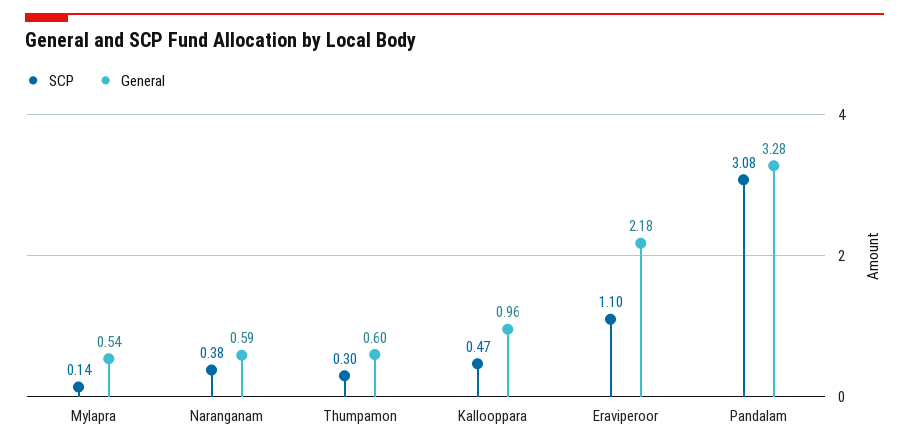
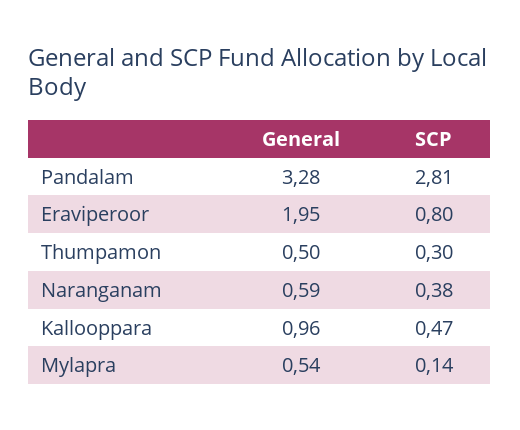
  {
    "SCP": {
      "Mylapra": 0.14,
      "Naranganam": 0.38,
      "Thumpamon": 0.3,
      "Kallooppara": 0.47,
-     "Eraviperoor": 1.1,
+     "Eraviperoor": 0.8,
-     "Pandalam": 3.08
+     "Pandalam": 2.81
    },
    "General": {
      "Mylapra": 0.54,
      "Naranganam": 0.59,
-     "Thumpamon": 0.6,
+     "Thumpamon": 0.5,
      "Kallooppara": 0.96,
-     "Eraviperoor": 2.18,
+     "Eraviperoor": 1.95,
      "Pandalam": 3.28
    }
  }

